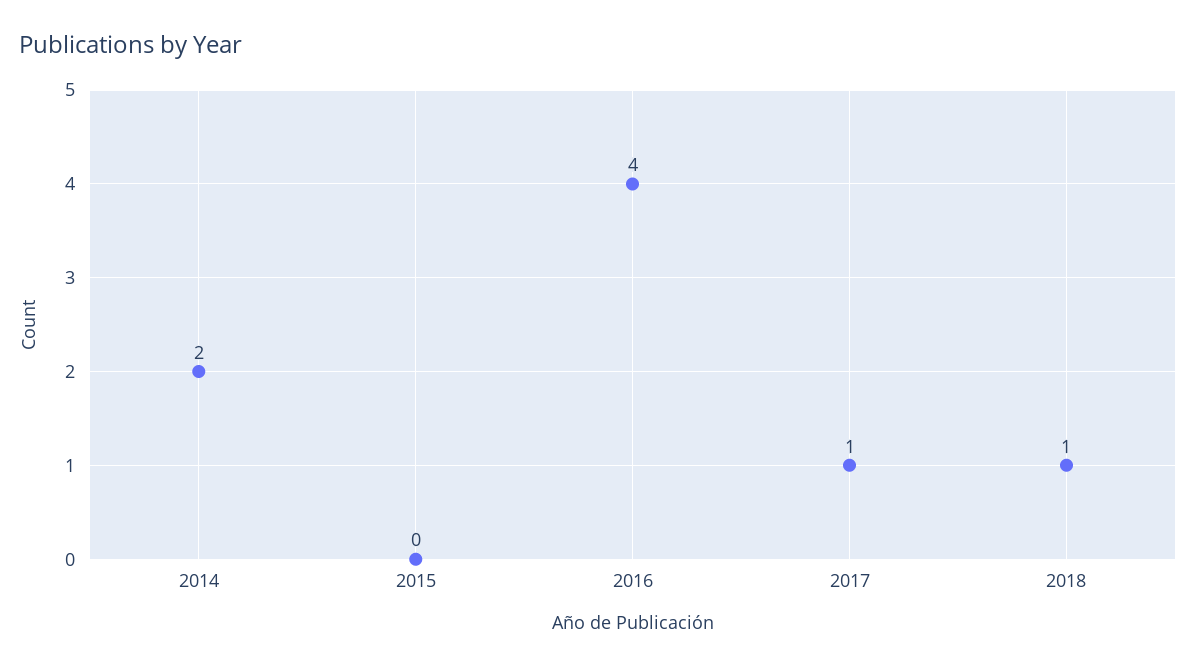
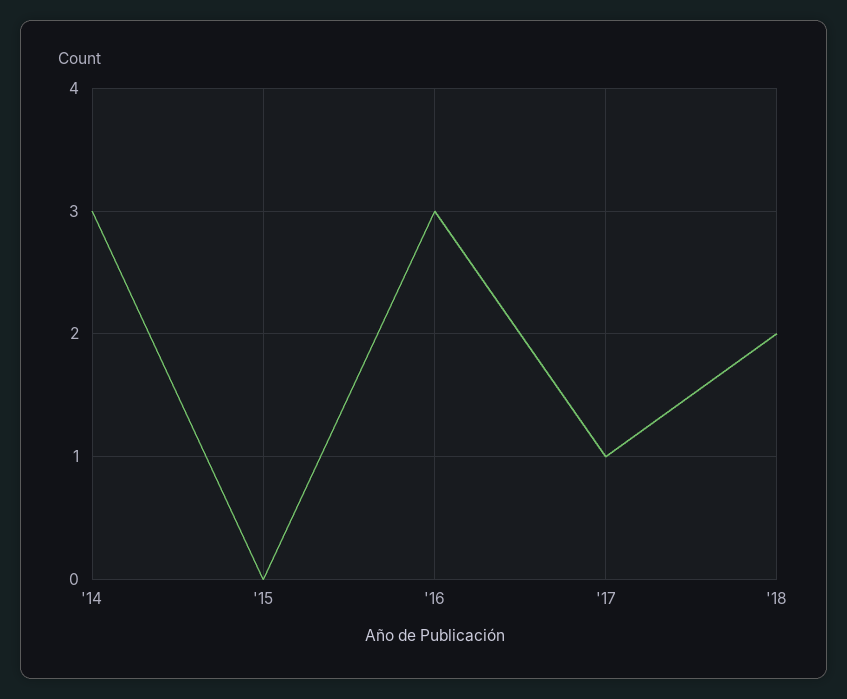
  {
-   "2014": 2,
+   "2014": 3,
    "2015": 0,
-   "2016": 4,
+   "2016": 3,
    "2017": 1,
-   "2018": 1
+   "2018": 2
  }

